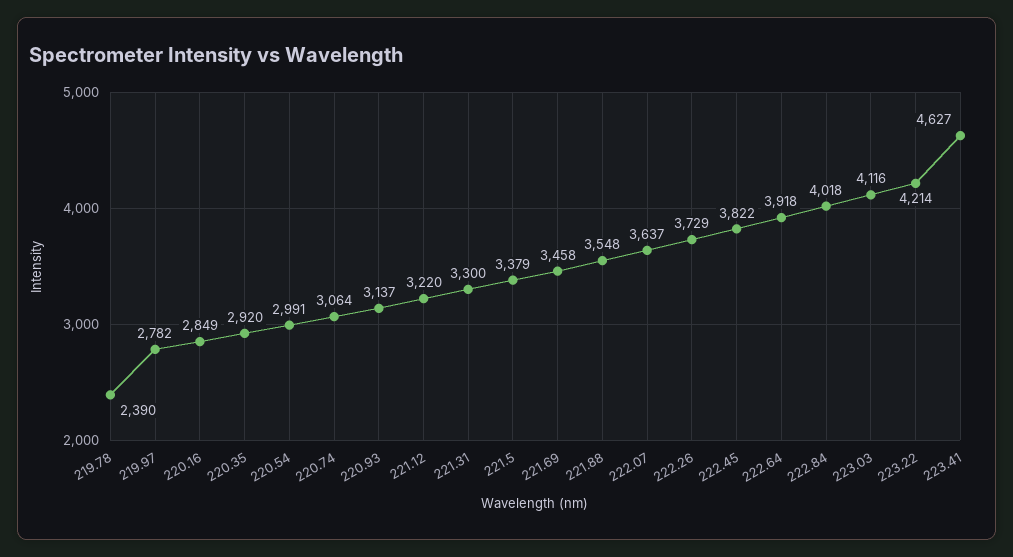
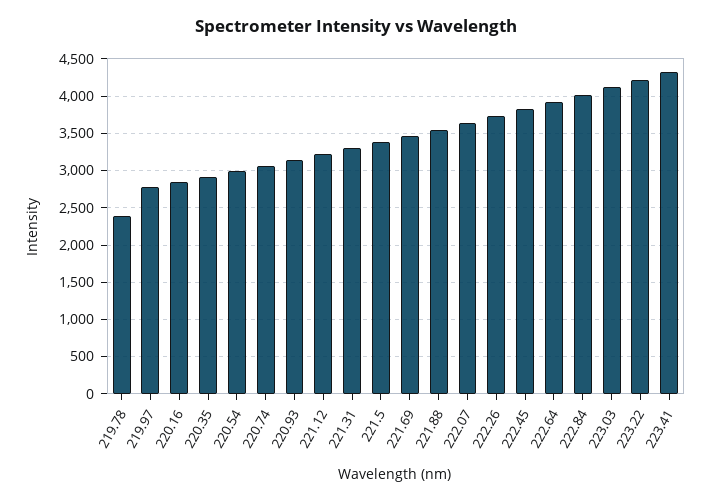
  {
    "219.78": 2390,
    "219.97": 2782,
    "220.16": 2849,
    "220.35": 2920,
    "220.54": 2991,
    "220.74": 3064,
    "220.93": 3137,
    "221.12": 3220,
    "221.31": 3300,
    "221.5": 3379,
    "221.69": 3458,
    "221.88": 3548,
    "222.07": 3637,
    "222.26": 3729,
    "222.45": 3822,
    "222.64": 3918,
    "222.84": 4018,
    "223.03": 4116,
    "223.22": 4214,
-   "223.41": 4627
+   "223.41": 4300
  }

